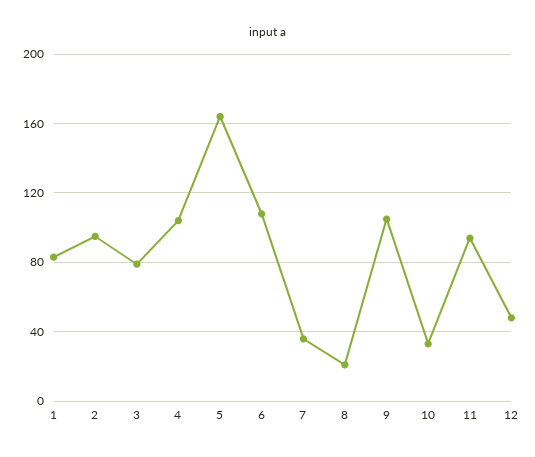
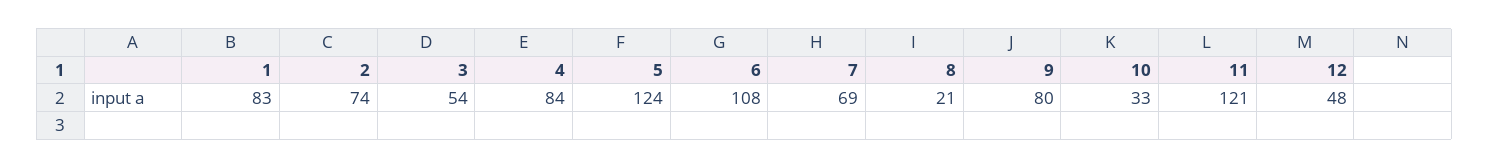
  {
    "1": 83,
-   "2": 95,
+   "2": 74,
-   "3": 80,
+   "3": 54,
-   "4": 105,
+   "4": 84,
-   "5": 165,
+   "5": 124,
    "6": 108,
-   "7": 35,
+   "7": 69,
    "8": 21,
-   "9": 105,
+   "9": 80,
    "10": 33,
-   "11": 95,
+   "11": 121,
    "12": 48
  }

